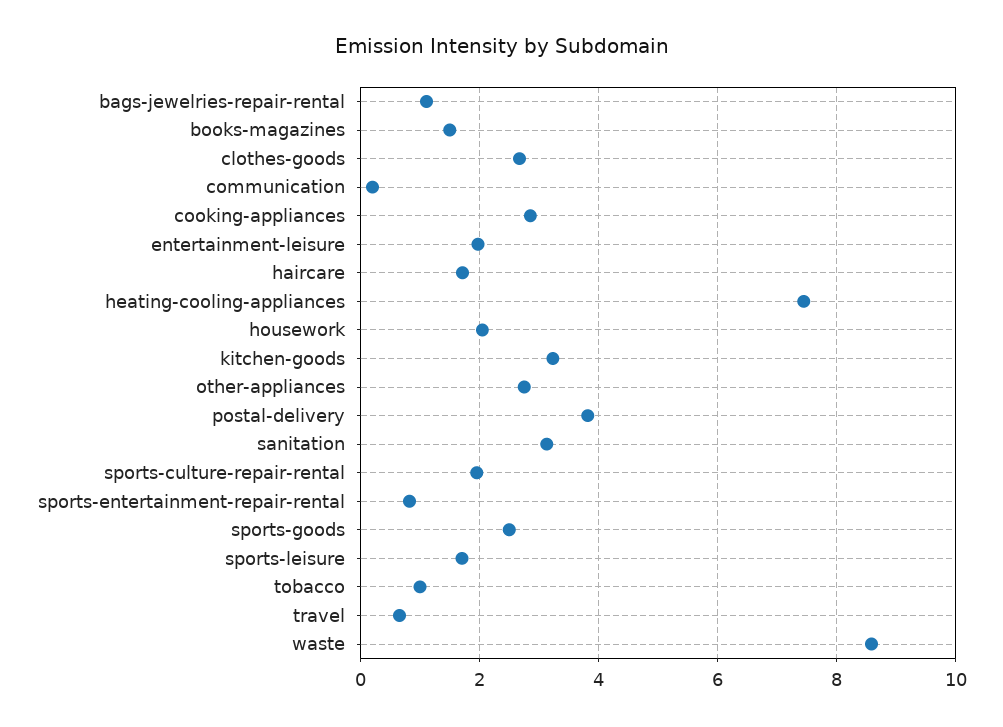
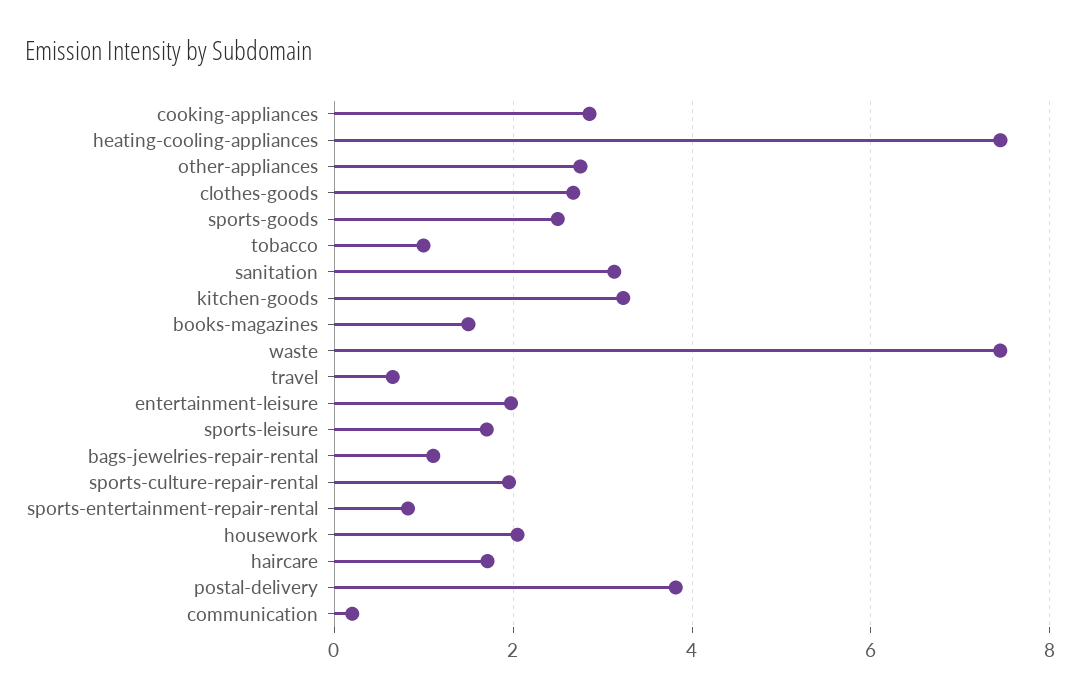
  {
    "bags-jewelries-repair-rental": 1.2,
    "books-magazines": 1.4,
    "clothes-goods": 2.6,
    "communication": 0.2,
    "cooking-appliances": 2.8,
    "entertainment-leisure": 2,
    "haircare": 1.8,
    "heating-cooling-appliances": 7.4,
    "housework": 2,
    "kitchen-goods": 3.2,
    "other-appliances": 2.8,
    "postal-delivery": 3.8,
    "sanitation": 3.2,
    "sports-culture-repair-rental": 2,
    "sports-entertainment-repair-rental": 0.8,
    "sports-goods": 2.4,
    "sports-leisure": 1.8,
    "tobacco": 1,
    "travel": 0.6,
-   "waste": 8.6
+   "waste": 7.4
  }

